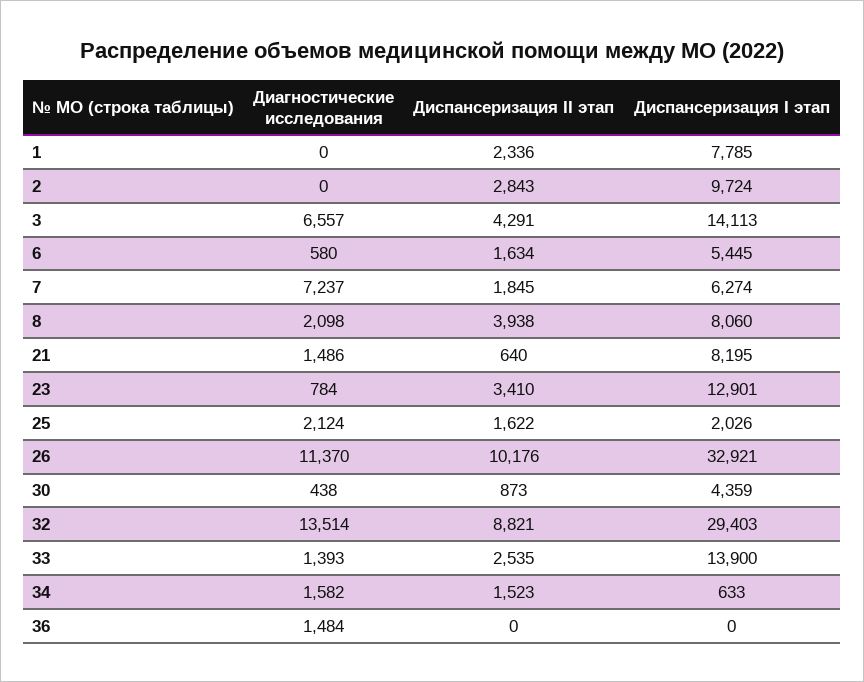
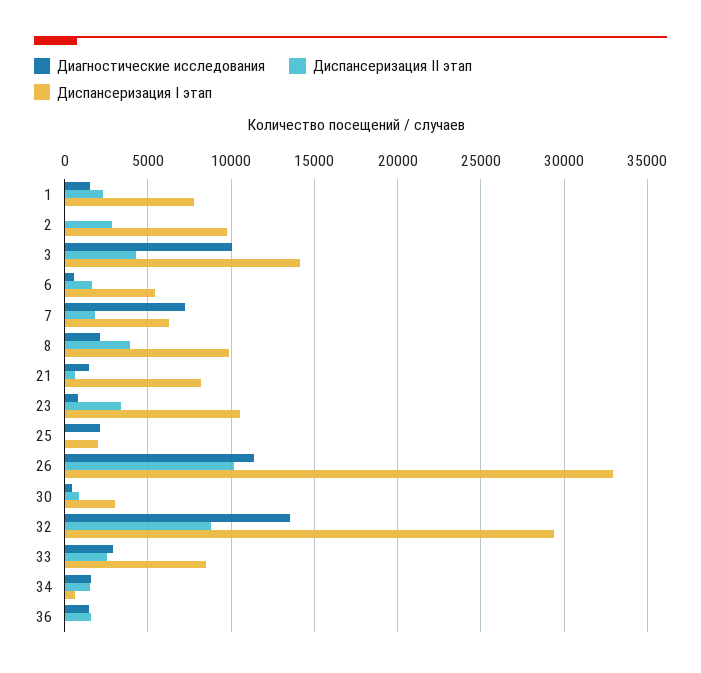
  {
    "Диагностические исследования": {
-     "1": 0,
+     "1": 1500,
      "2": 0,
-     "3": 6557,
+     "3": 10000,
      "6": 580,
      "7": 7237,
      "8": 2098,
      "21": 1486,
      "23": 784,
      "25": 2124,
      "26": 11370,
      "30": 438,
      "32": 13514,
-     "33": 1393,
+     "33": 3000,
      "34": 1582,
      "36": 1484
    },
    "Диспансеризация II этап": {
      "1": 2336,
      "2": 2843,
      "3": 4291,
      "6": 1634,
      "7": 1845,
      "8": 3938,
      "21": 640,
      "23": 3410,
-     "25": 1622,
+     "25": 0,
      "26": 10176,
      "30": 873,
      "32": 8821,
      "33": 2535,
      "34": 1523,
-     "36": 0
+     "36": 1500
    },
    "Диспансеризация I этап": {
      "1": 7785,
      "2": 9724,
      "3": 14113,
      "6": 5445,
      "7": 6274,
-     "8": 8060,
+     "8": 10000,
      "21": 8195,
-     "23": 12901,
+     "23": 10500,
      "25": 2026,
      "26": 32921,
-     "30": 4359,
+     "30": 3000,
      "32": 29403,
-     "33": 13900,
+     "33": 8500,
      "34": 633,
      "36": 0
    }
  }

